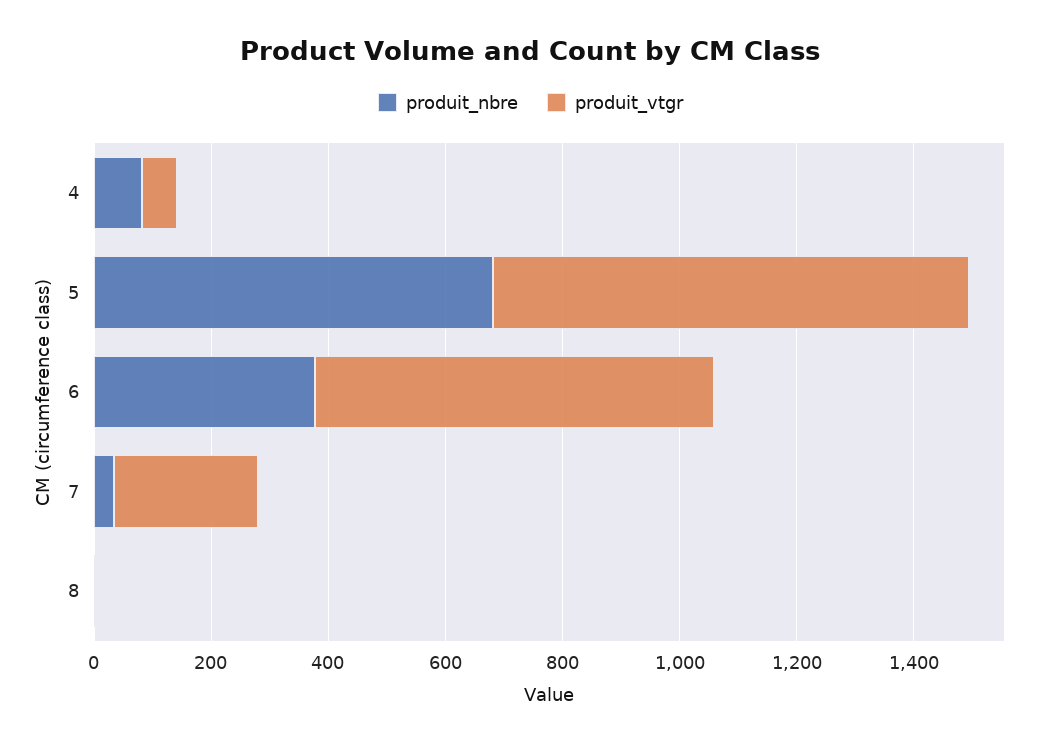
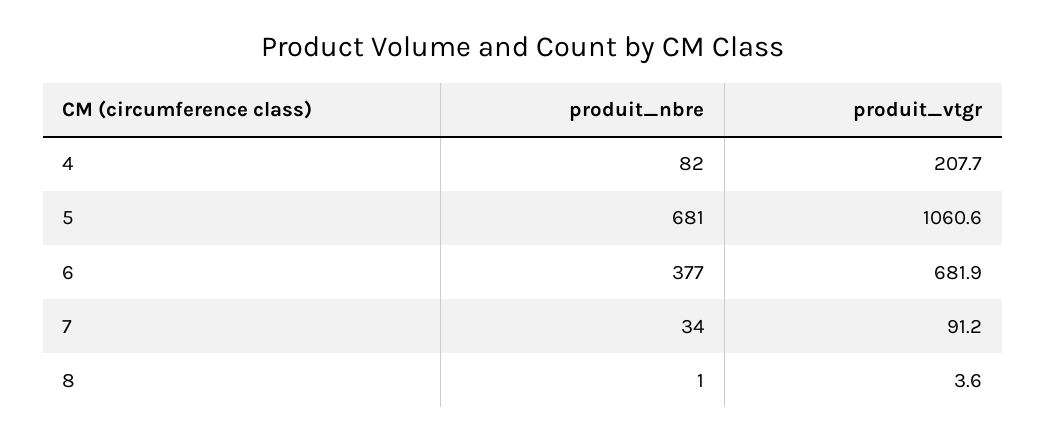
  {
    "produit_nbre": {
      "4": 82,
      "5": 681,
      "6": 377,
      "7": 34,
      "8": 1
    },
    "produit_vtgr": {
-     "4": 50,
+     "4": 207.7,
-     "5": 800,
+     "5": 1060.6,
      "6": 681.9,
-     "7": 250,
+     "7": 91.2,
      "8": 3.6
    }
  }

